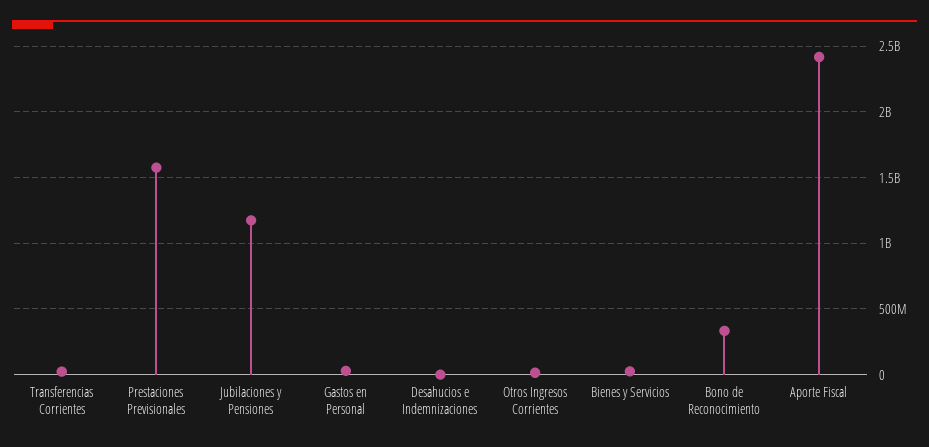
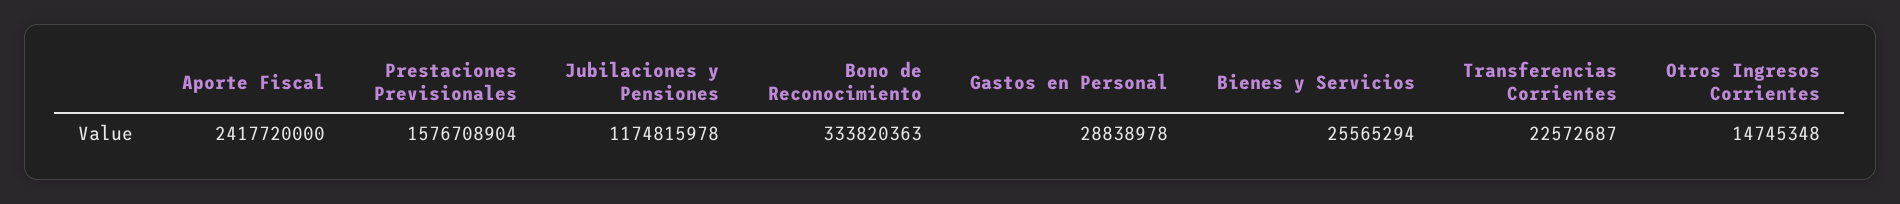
  {
    "Transferencias Corrientes": 22572687,
    "Prestaciones Previsionales": 1576708904,
    "Jubilaciones y Pensiones": 1174815978,
    "Gastos en Personal": 28838978,
-   "Desahucios e Indemnizaciones": 0,
    "Otros Ingresos Corrientes": 14745348,
    "Bienes y Servicios": 25565294,
    "Bono de Reconocimiento": 333820363,
    "Aporte Fiscal": 2417720000
  }

